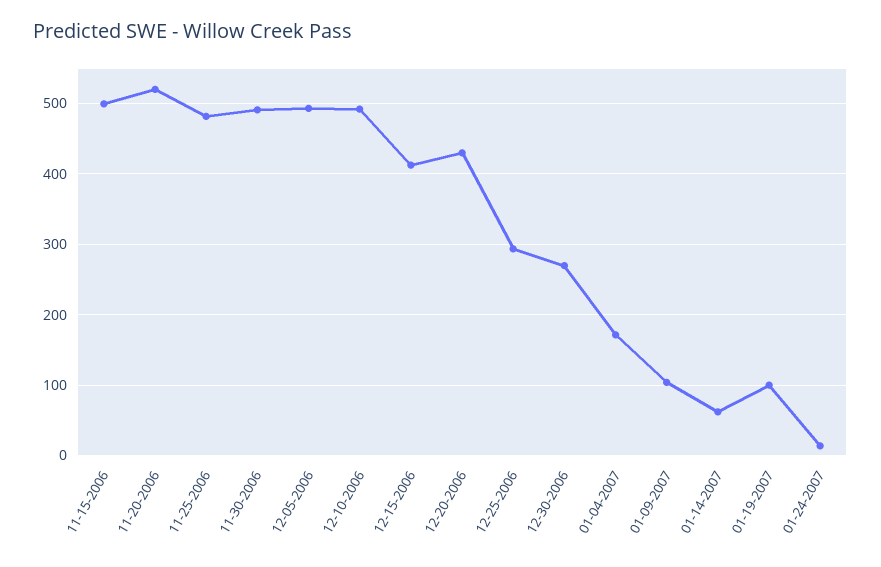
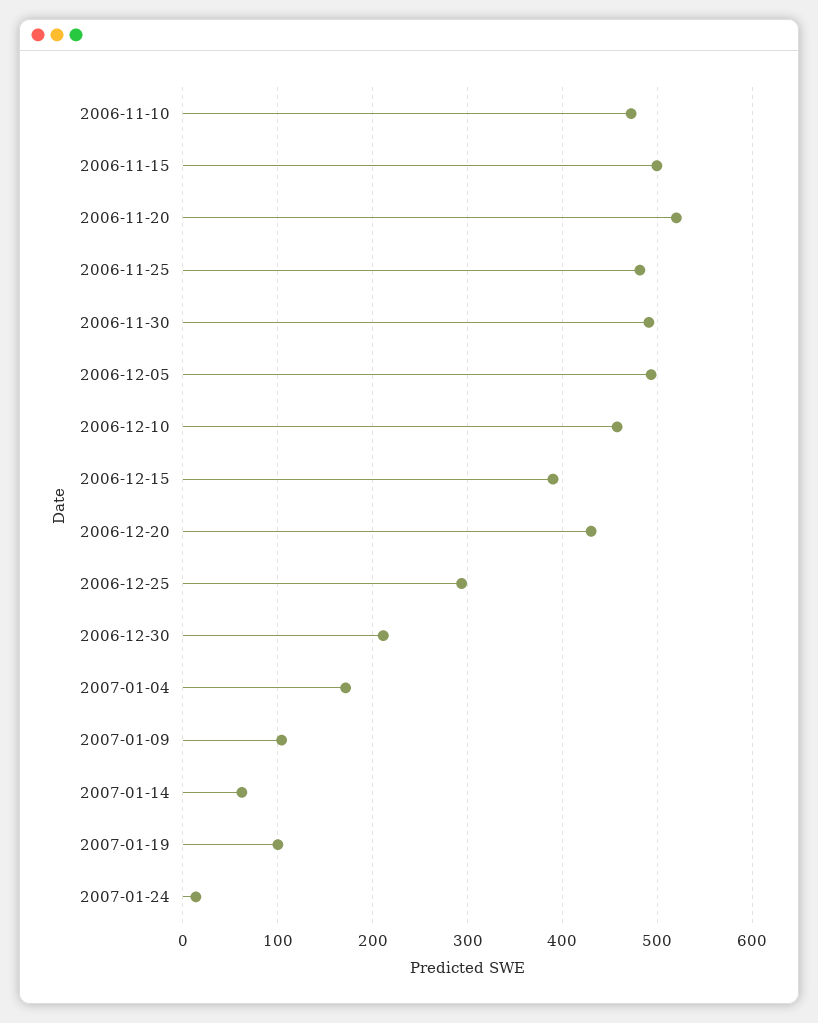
  {
    "11-15-2006": 500,
    "11-20-2006": 520,
    "11-25-2006": 480,
    "11-30-2006": 490,
    "12-05-2006": 490,
-   "12-10-2006": 490,
+   "12-10-2006": 460,
-   "12-15-2006": 410,
+   "12-15-2006": 390,
    "12-20-2006": 430,
    "12-25-2006": 290,
-   "12-30-2006": 270,
+   "12-30-2006": 210,
    "01-04-2007": 170,
    "01-09-2007": 100,
    "01-14-2007": 60,
    "01-19-2007": 100,
-   "01-24-2007": 10
+   "01-24-2007": 10,
+   "2006-11-10": 470
  }

